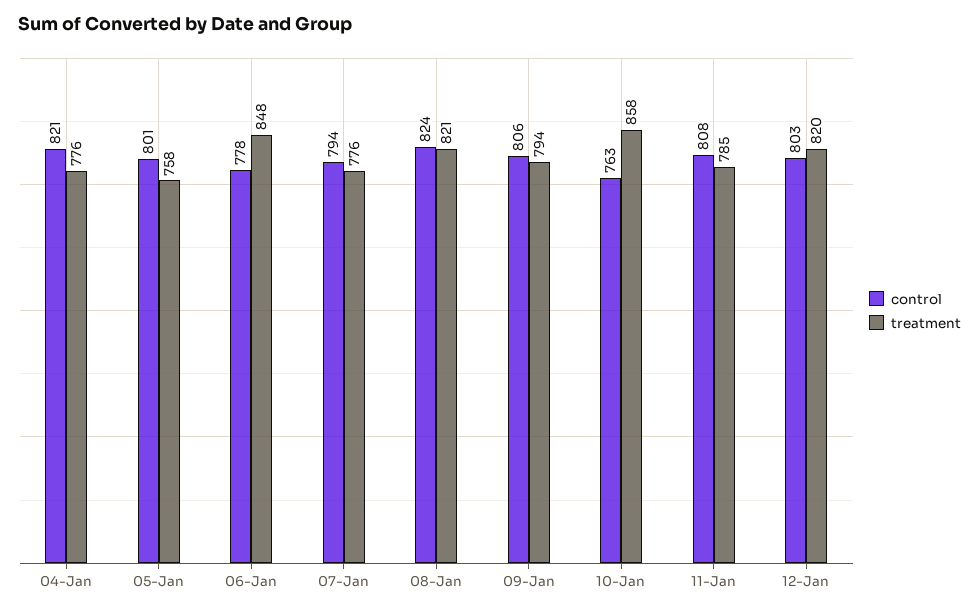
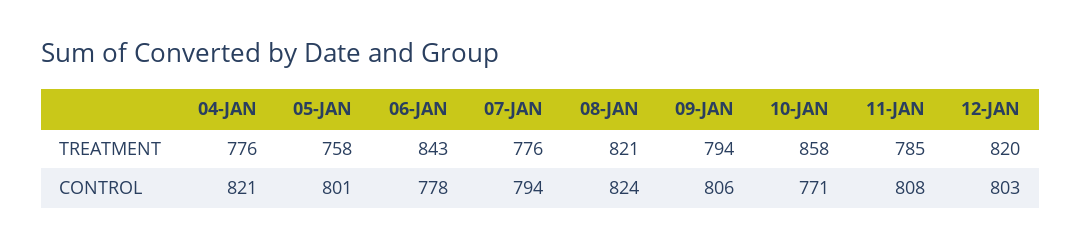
  {
    "control": {
      "04-Jan": 821,
      "05-Jan": 801,
      "06-Jan": 778,
      "07-Jan": 794,
      "08-Jan": 824,
      "09-Jan": 806,
-     "10-Jan": 763,
+     "10-Jan": 771,
      "11-Jan": 808,
      "12-Jan": 803
    },
    "treatment": {
      "04-Jan": 776,
      "05-Jan": 758,
-     "06-Jan": 848,
+     "06-Jan": 843,
      "07-Jan": 776,
      "08-Jan": 821,
      "09-Jan": 794,
      "10-Jan": 858,
      "11-Jan": 785,
      "12-Jan": 820
    }
  }

